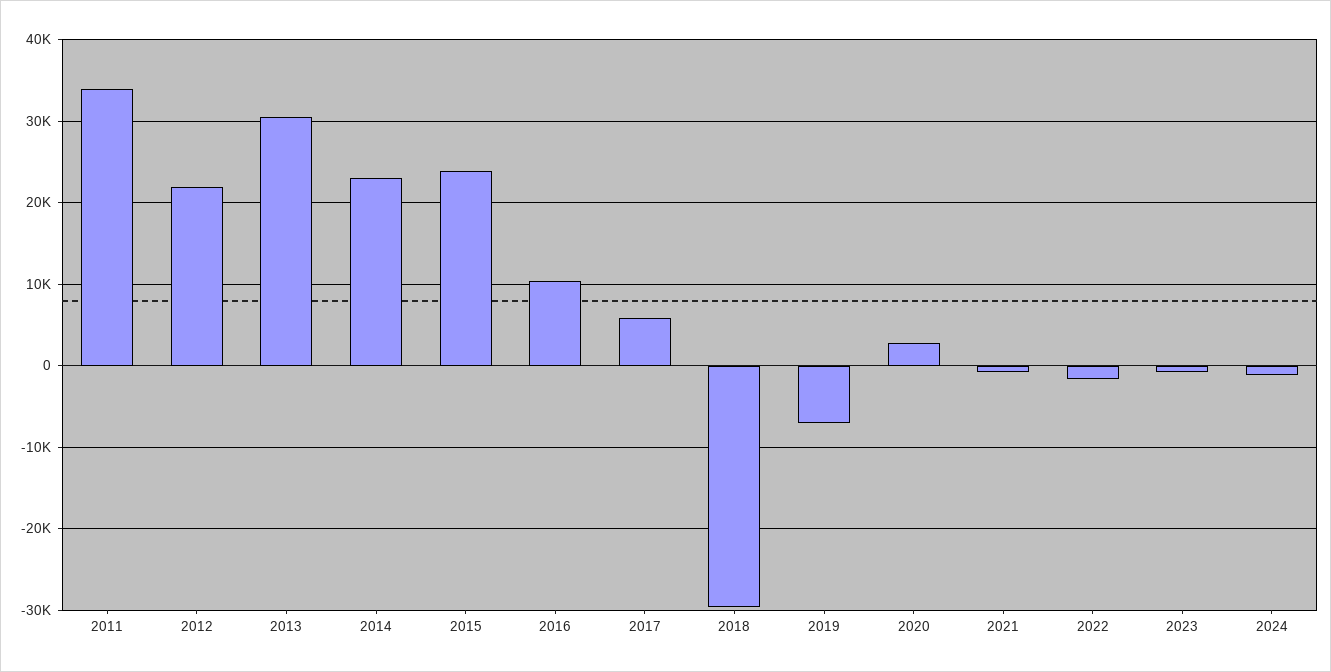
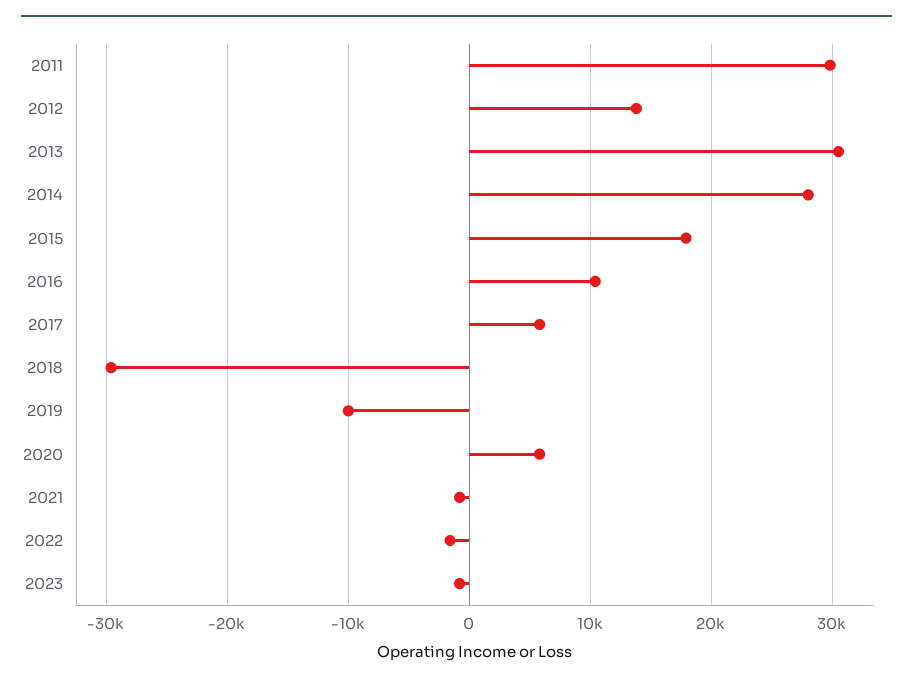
  {
-   "2011": 34000,
+   "2011": 30000,
-   "2012": 22000,
+   "2012": 14000,
    "2013": 31000,
-   "2014": 23000,
+   "2014": 28000,
-   "2015": 24000,
+   "2015": 18000,
    "2016": 10000,
    "2017": 6000,
    "2018": -30000,
-   "2019": -7000,
+   "2019": -10000,
-   "2020": 3000,
+   "2020": 6000,
    "2021": -1000,
    "2022": -2000,
-   "2023": -1000,
+   "2023": -1000
-   "2024": -1000
  }

